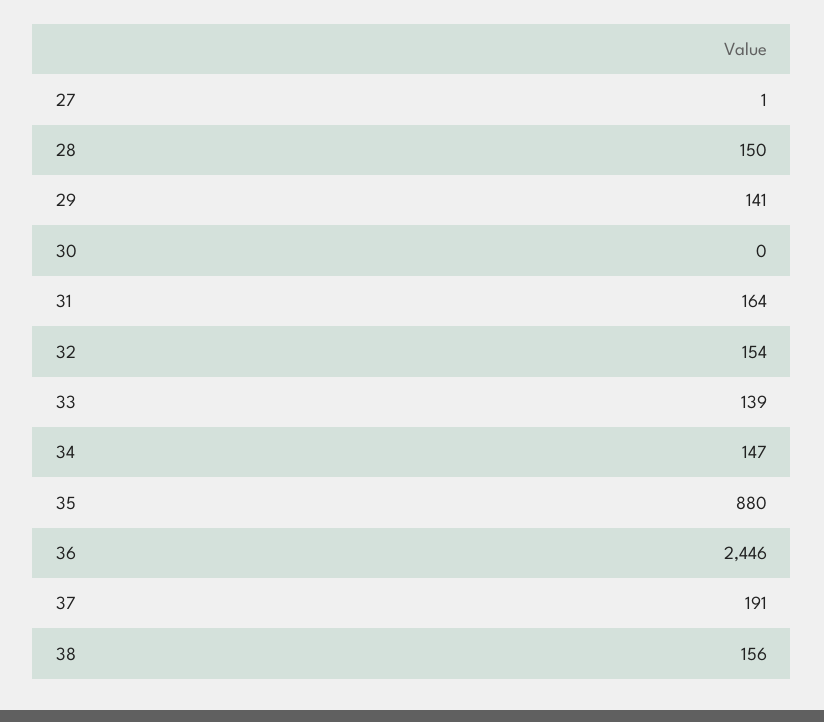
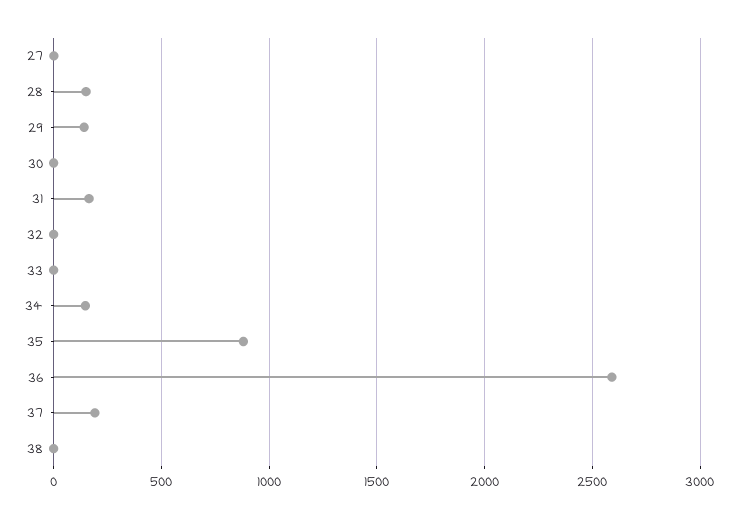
  {
    "27": 1,
    "28": 150,
    "29": 141,
    "30": 0,
    "31": 164,
-   "32": 154,
+   "32": 0,
-   "33": 139,
+   "33": 0,
    "34": 147,
    "35": 880,
-   "36": 2446,
+   "36": 2600,
    "37": 191,
-   "38": 156
+   "38": 0
  }

